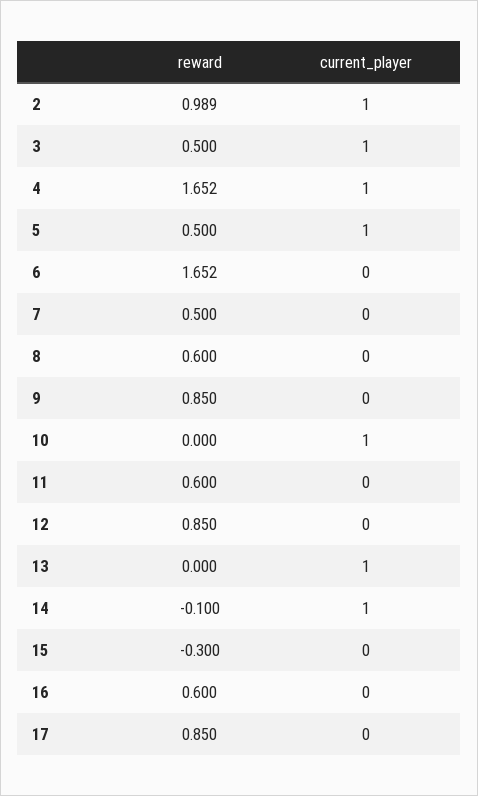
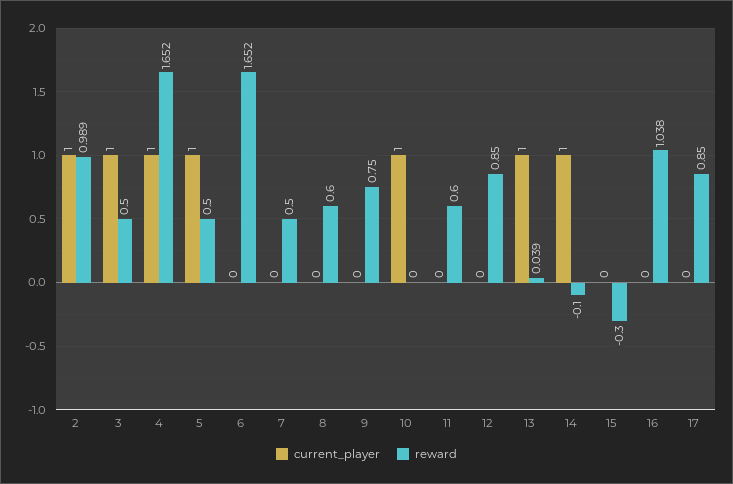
  {
    "reward": {
      "2": 0.989,
      "3": 0.5,
      "4": 1.652,
      "5": 0.5,
      "6": 1.652,
      "7": 0.5,
      "8": 0.6,
-     "9": 0.85,
+     "9": 0.75,
      "10": 0,
      "11": 0.6,
      "12": 0.85,
-     "13": 0,
+     "13": 0.039,
      "14": -0.1,
      "15": -0.3,
-     "16": 0.6,
+     "16": 1.038,
      "17": 0.85
    },
    "current_player": {
      "2": 1,
      "3": 1,
      "4": 1,
      "5": 1,
      "6": 0,
      "7": 0,
      "8": 0,
      "9": 0,
      "10": 1,
      "11": 0,
      "12": 0,
      "13": 1,
      "14": 1,
      "15": 0,
      "16": 0,
      "17": 0
    }
  }

